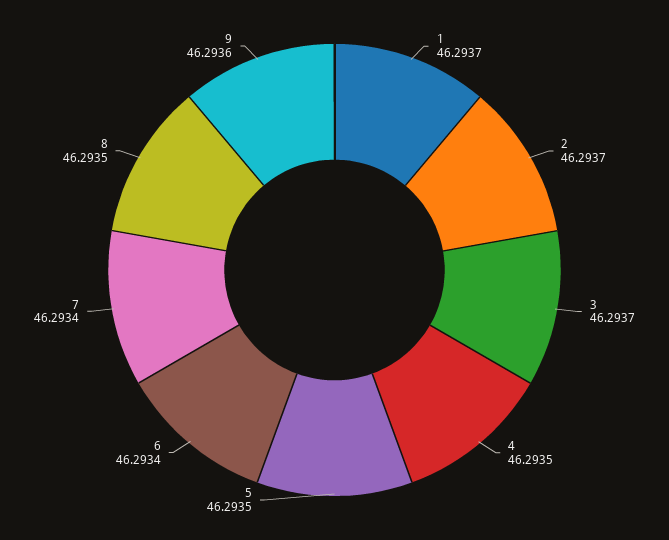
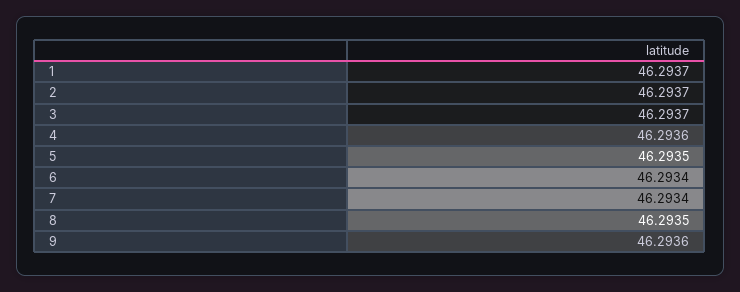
  {
    "1": 46.2937,
    "2": 46.2937,
    "3": 46.2937,
-   "4": 46.2935,
+   "4": 46.2936,
    "5": 46.2935,
    "6": 46.2934,
    "7": 46.2934,
    "8": 46.2935,
    "9": 46.2936
  }

